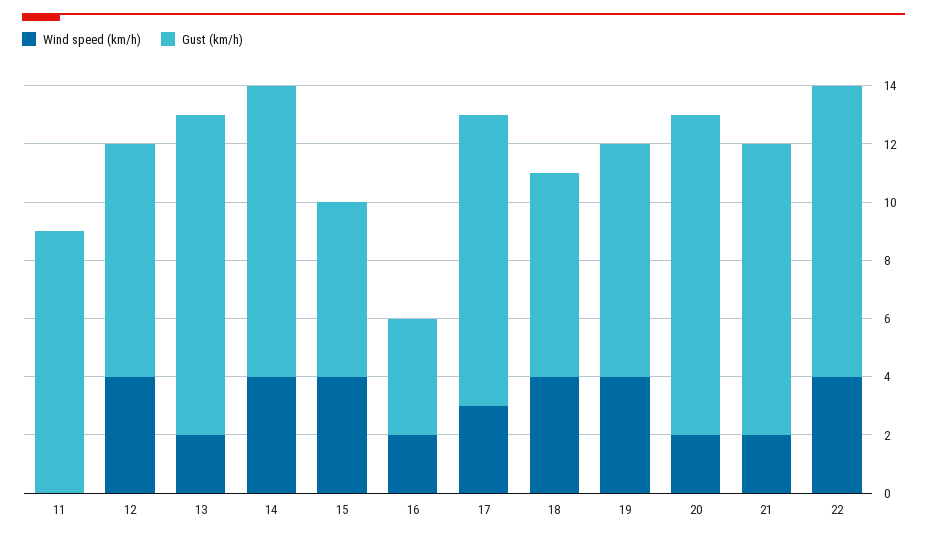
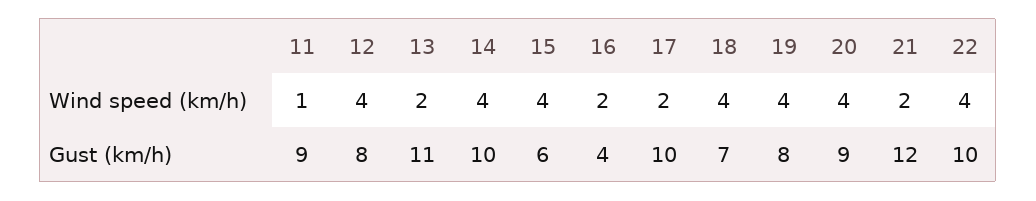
  {
    "Wind speed (km/h)": {
-     "11": 0,
+     "11": 1,
      "12": 4,
      "13": 2,
      "14": 4,
      "15": 4,
      "16": 2,
-     "17": 3,
+     "17": 2,
      "18": 4,
      "19": 4,
-     "20": 2,
+     "20": 4,
      "21": 2,
      "22": 4
    },
    "Gust (km/h)": {
      "11": 9,
      "12": 8,
      "13": 11,
      "14": 10,
      "15": 6,
      "16": 4,
      "17": 10,
      "18": 7,
      "19": 8,
-     "20": 11,
+     "20": 9,
-     "21": 10,
+     "21": 12,
      "22": 10
    }
  }

